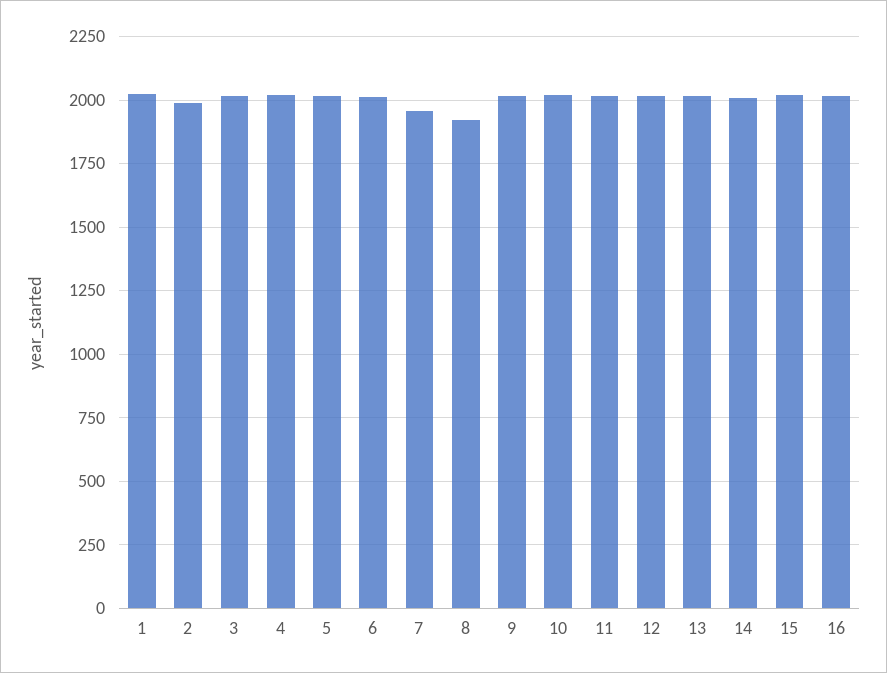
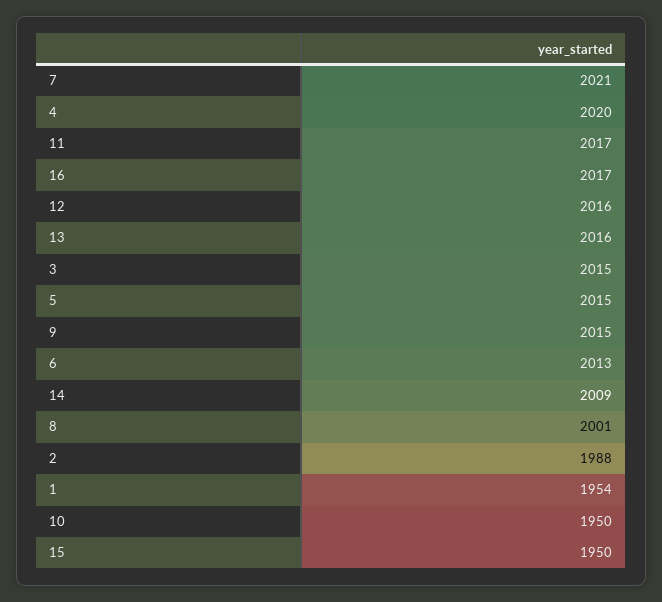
  {
-   "1": 2025,
+   "1": 1954,
    "2": 1988,
    "3": 2015,
    "4": 2020,
    "5": 2015,
    "6": 2013,
-   "7": 1950,
+   "7": 2021,
-   "8": 1925,
+   "8": 2001,
    "9": 2015,
-   "10": 2025,
+   "10": 1950,
    "11": 2017,
    "12": 2016,
    "13": 2016,
    "14": 2009,
-   "15": 2025,
+   "15": 1950,
    "16": 2017
  }

